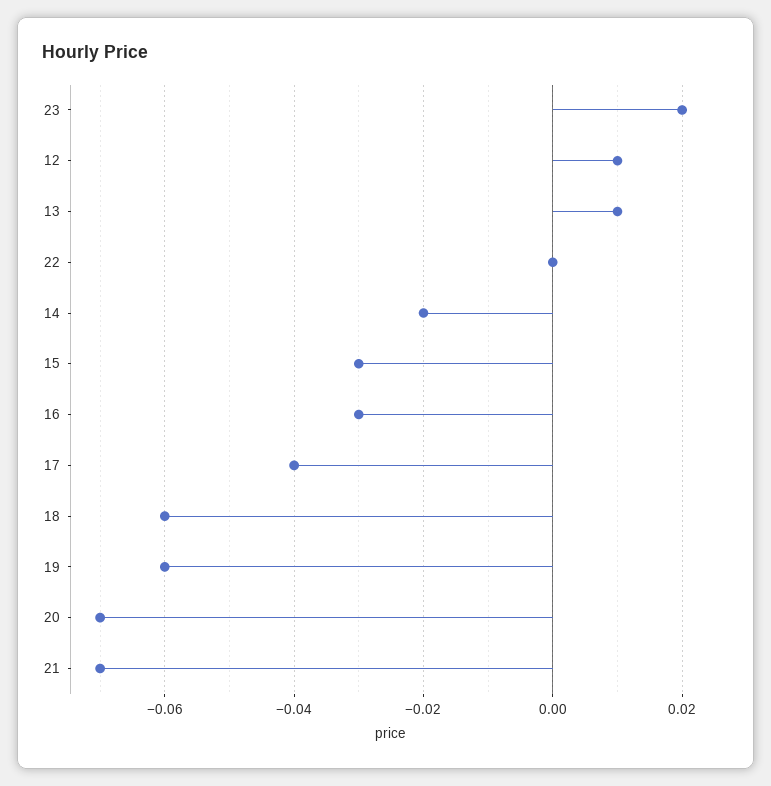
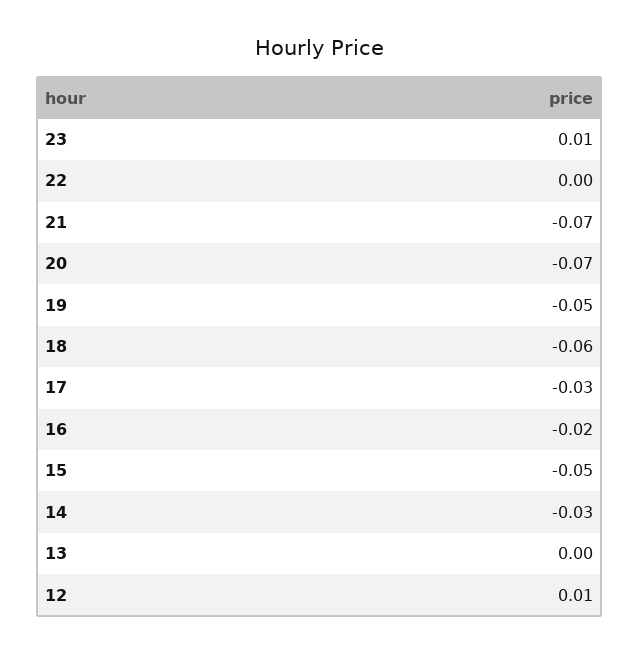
  {
-   "23": 0.02,
+   "23": 0.01,
    "12": 0.01,
-   "13": 0.01,
+   "13": 0,
    "22": 0,
-   "14": -0.02,
+   "14": -0.03,
-   "15": -0.03,
+   "15": -0.05,
-   "16": -0.03,
+   "16": -0.02,
-   "17": -0.04,
+   "17": -0.03,
    "18": -0.06,
-   "19": -0.06,
+   "19": -0.05,
    "20": -0.07,
    "21": -0.07
  }

